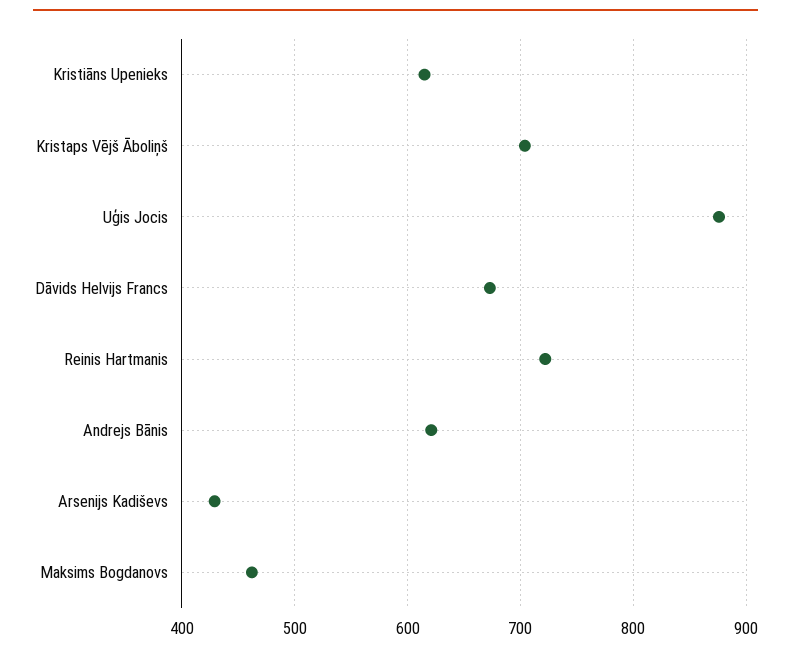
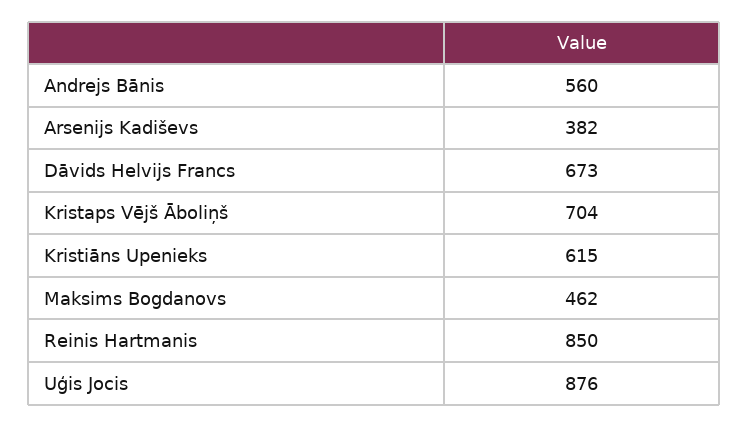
  {
    "Kristiāns Upenieks": 615,
    "Kristaps Vējš Āboliņš": 704,
    "Uģis Jocis": 876,
    "Dāvids Helvijs Francs": 673,
-   "Reinis Hartmanis": 720,
+   "Reinis Hartmanis": 850,
-   "Andrejs Bānis": 620,
+   "Andrejs Bānis": 560,
-   "Arsenijs Kadiševs": 430,
+   "Arsenijs Kadiševs": 382,
    "Maksims Bogdanovs": 462
  }

